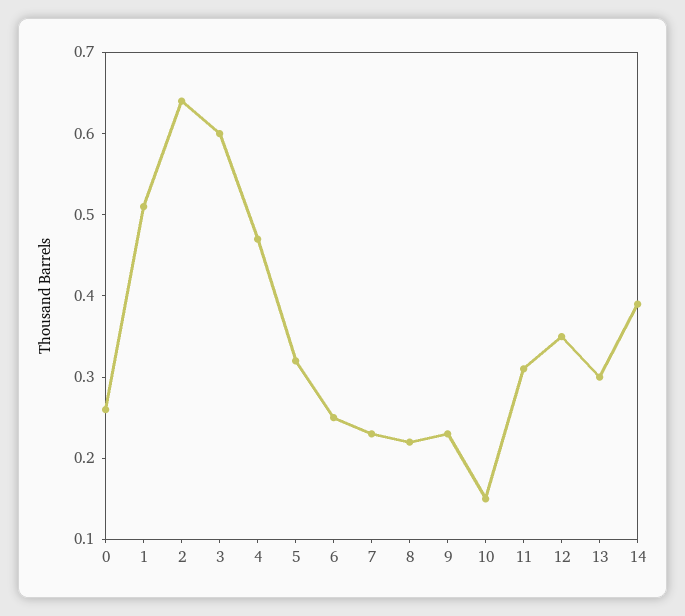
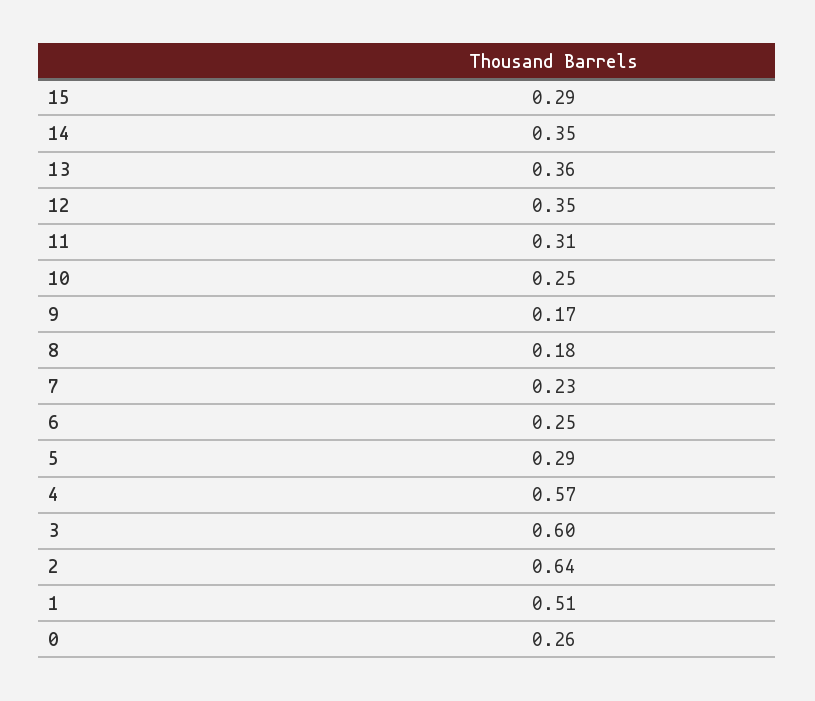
  {
    "0": 0.26,
    "1": 0.51,
    "2": 0.64,
    "3": 0.6,
-   "4": 0.47,
+   "4": 0.57,
-   "5": 0.32,
+   "5": 0.29,
    "6": 0.25,
    "7": 0.23,
-   "8": 0.22,
+   "8": 0.18,
-   "9": 0.23,
+   "9": 0.17,
-   "10": 0.15,
+   "10": 0.25,
    "11": 0.31,
    "12": 0.35,
-   "13": 0.3,
+   "13": 0.36,
-   "14": 0.39
+   "14": 0.35,
+   "15": 0.29
  }

